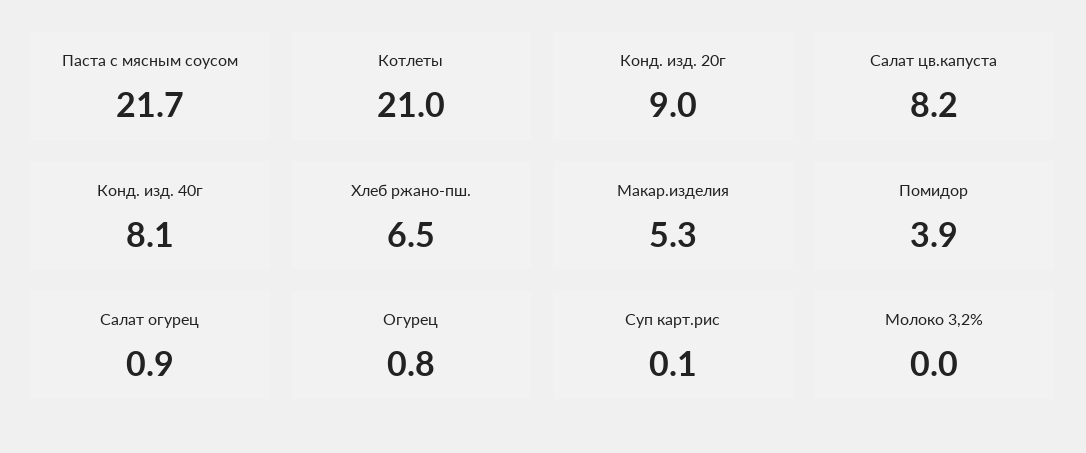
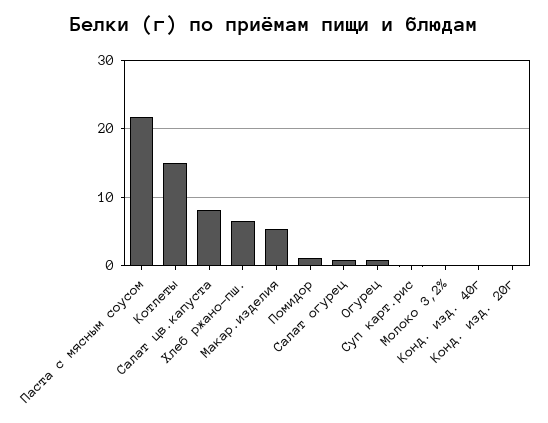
  {
    "Паста с мясным соусом": 21.7,
-   "Котлеты": 21,
+   "Котлеты": 15,
-   "Конд. изд. 20г": 9,
+   "Конд. изд. 20г": 0,
    "Салат цв.капуста": 8.2,
-   "Конд. изд. 40г": 8.1,
+   "Конд. изд. 40г": 0,
    "Хлеб ржано-пш.": 6.5,
    "Макар.изделия": 5.3,
-   "Помидор": 3.9,
+   "Помидор": 1,
    "Салат огурец": 0.9,
    "Огурец": 0.8,
    "Суп карт.рис": 0.1,
    "Молоко 3,2%": 0
  }

